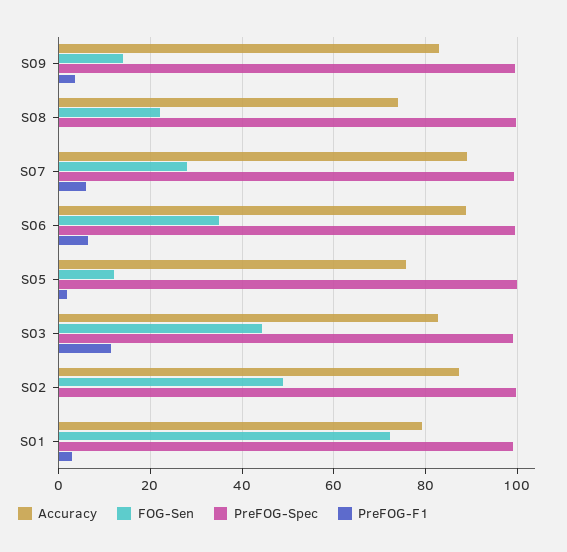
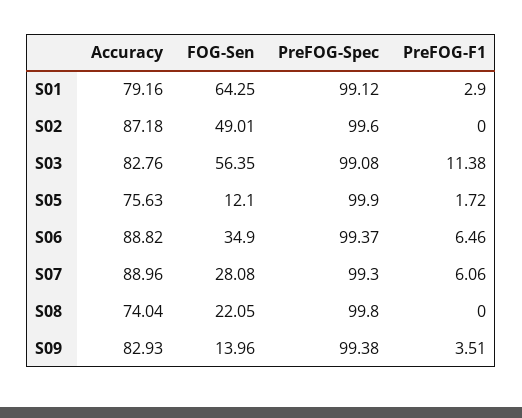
  {
    "Accuracy": {
      "S09": 82.93,
      "S08": 74.04,
      "S07": 88.96,
      "S06": 88.82,
      "S05": 75.63,
      "S03": 82.76,
      "S02": 87.18,
      "S01": 79.16
    },
    "FOG-Sen": {
      "S09": 13.96,
      "S08": 22.05,
      "S07": 28.08,
      "S06": 34.9,
      "S05": 12.1,
-     "S03": 44,
+     "S03": 56.35,
      "S02": 49.01,
-     "S01": 72
+     "S01": 64.25
    },
    "PreFOG-Spec": {
      "S09": 99.38,
      "S08": 99.8,
      "S07": 99.3,
      "S06": 99.37,
      "S05": 99.9,
      "S03": 99.08,
      "S02": 99.6,
      "S01": 99.12
    },
    "PreFOG-F1": {
      "S09": 3.51,
      "S08": 0,
      "S07": 6.06,
      "S06": 6.46,
      "S05": 1.72,
      "S03": 11.38,
      "S02": 0,
      "S01": 2.9
    }
  }

